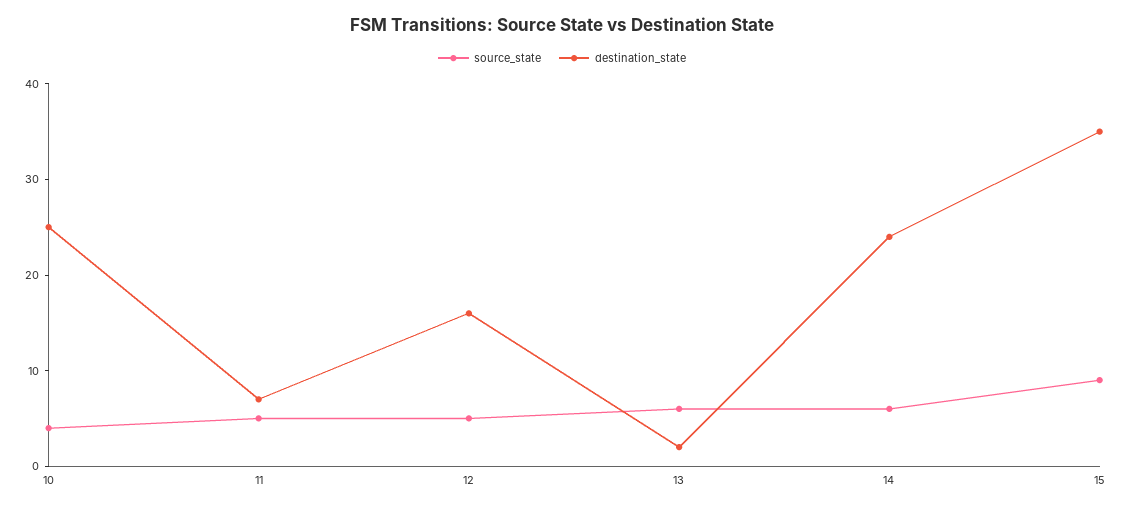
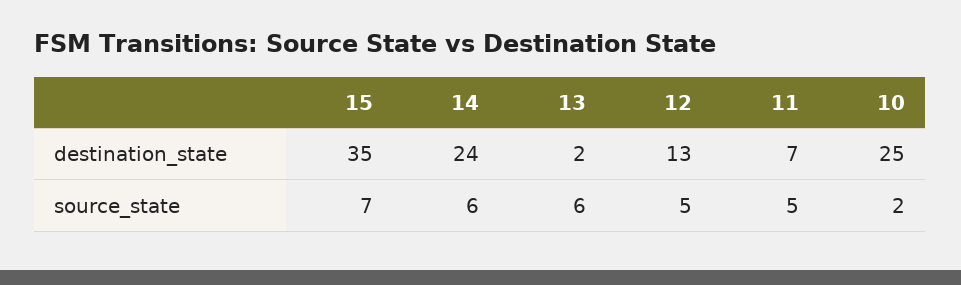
  {
    "source_state": {
-     "10": 4,
+     "10": 2,
      "11": 5,
      "12": 5,
      "13": 6,
      "14": 6,
-     "15": 9
+     "15": 7
    },
    "destination_state": {
      "10": 25,
      "11": 7,
-     "12": 16,
+     "12": 13,
      "13": 2,
      "14": 24,
      "15": 35
    }
  }

